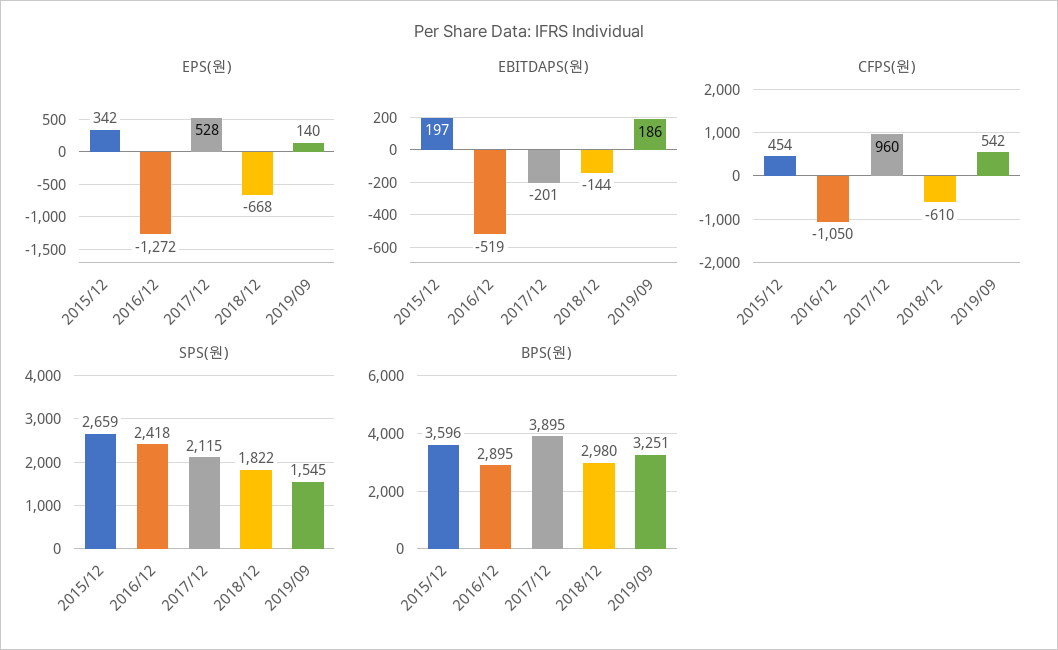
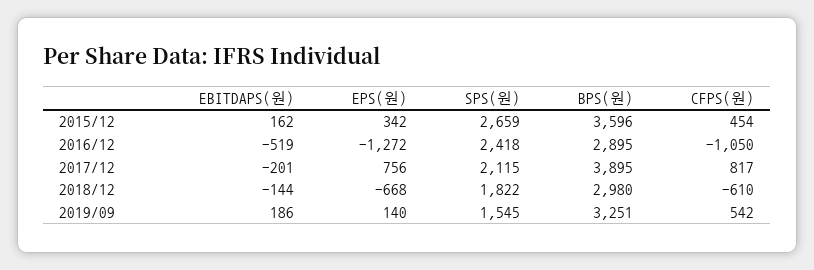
  {
    "EPS(원)": {
      "2015/12": 342,
      "2016/12": -1272,
-     "2017/12": 528,
+     "2017/12": 756,
      "2018/12": -668,
      "2019/09": 140
    },
    "EBITDAPS(원)": {
-     "2015/12": 197,
+     "2015/12": 162,
      "2016/12": -519,
      "2017/12": -201,
      "2018/12": -144,
      "2019/09": 186
    },
    "CFPS(원)": {
      "2015/12": 454,
      "2016/12": -1050,
-     "2017/12": 960,
+     "2017/12": 817,
      "2018/12": -610,
      "2019/09": 542
    },
    "SPS(원)": {
      "2015/12": 2659,
      "2016/12": 2418,
      "2017/12": 2115,
      "2018/12": 1822,
      "2019/09": 1545
    },
    "BPS(원)": {
      "2015/12": 3596,
      "2016/12": 2895,
      "2017/12": 3895,
      "2018/12": 2980,
      "2019/09": 3251
    }
  }

